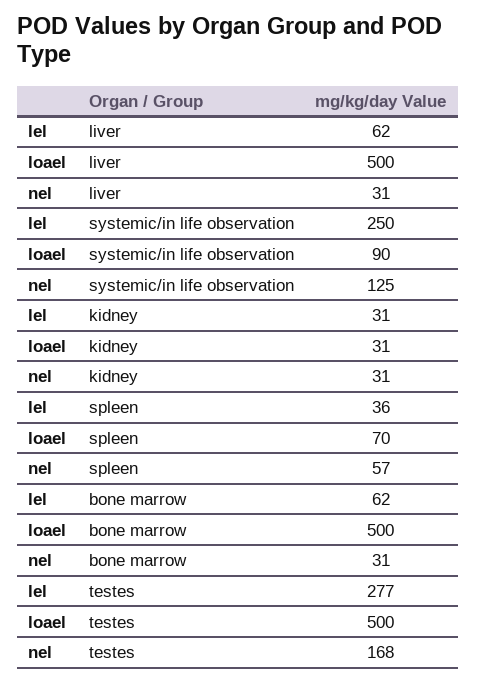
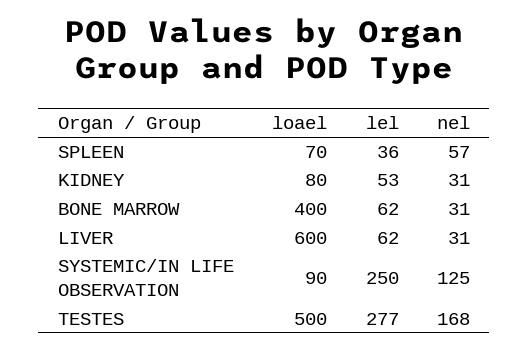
  {
    "lel": {
      "liver": 62,
      "systemic/in life observation": 250,
-     "kidney": 31,
+     "kidney": 53,
      "spleen": 36,
      "bone marrow": 62,
      "testes": 277
    },
    "loael": {
-     "liver": 500,
+     "liver": 600,
      "systemic/in life observation": 90,
-     "kidney": 31,
+     "kidney": 80,
      "spleen": 70,
-     "bone marrow": 500,
+     "bone marrow": 400,
      "testes": 500
    },
    "nel": {
      "liver": 31,
      "systemic/in life observation": 125,
      "kidney": 31,
      "spleen": 57,
      "bone marrow": 31,
      "testes": 168
    }
  }

